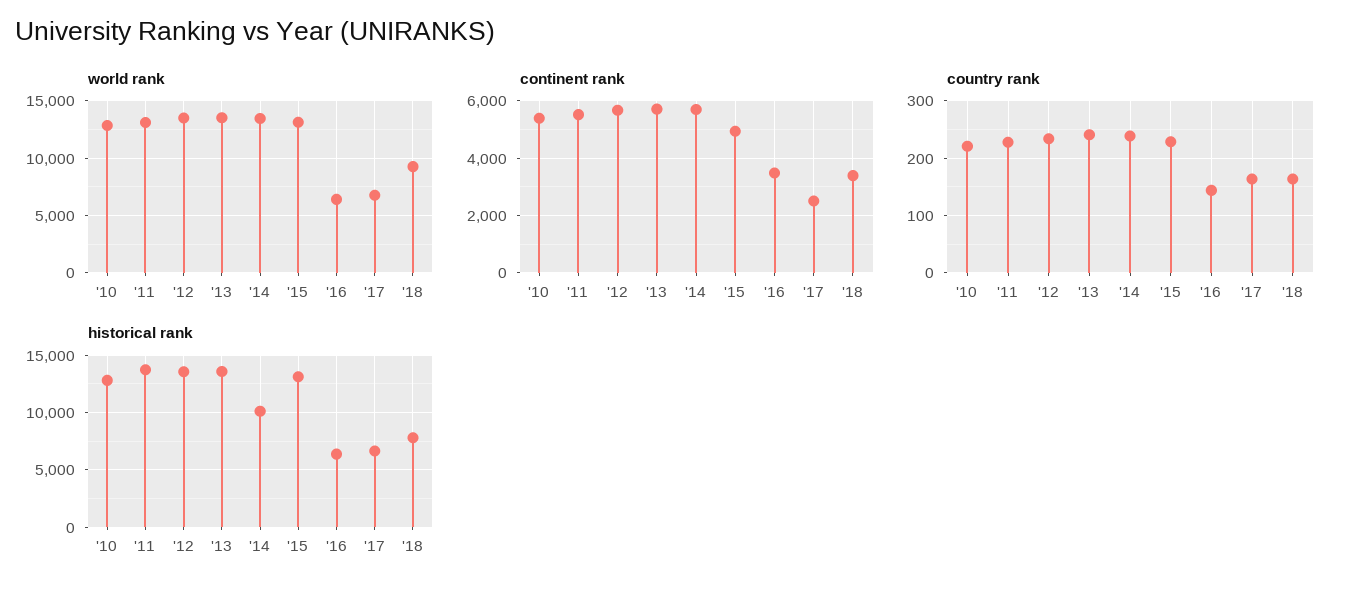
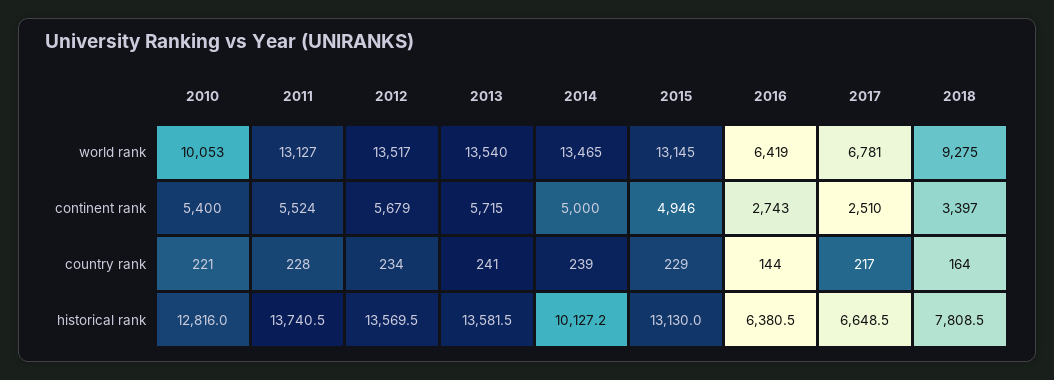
  {
    "world rank": {
-     "'10": 13000,
+     "'10": 10053,
      "'11": 13127,
      "'12": 13517,
      "'13": 13540,
      "'14": 13465,
      "'15": 13145,
      "'16": 6419,
      "'17": 6781,
      "'18": 9275
    },
    "continent rank": {
      "'10": 5400,
      "'11": 5524,
      "'12": 5679,
      "'13": 5715,
-     "'14": 5750,
+     "'14": 5000,
      "'15": 4946,
-     "'16": 3500,
+     "'16": 2743,
      "'17": 2510,
      "'18": 3397
    },
    "country rank": {
      "'10": 221,
      "'11": 228,
      "'12": 234,
      "'13": 241,
      "'14": 239,
      "'15": 229,
      "'16": 144,
-     "'17": 160,
+     "'17": 217,
      "'18": 164
    },
    "historical rank": {
      "'10": 12816,
      "'11": 13740.5,
      "'12": 13569.5,
      "'13": 13581.5,
      "'14": 10127.2,
      "'15": 13130,
      "'16": 6380.5,
      "'17": 6648.5,
      "'18": 7808.5
    }
  }

